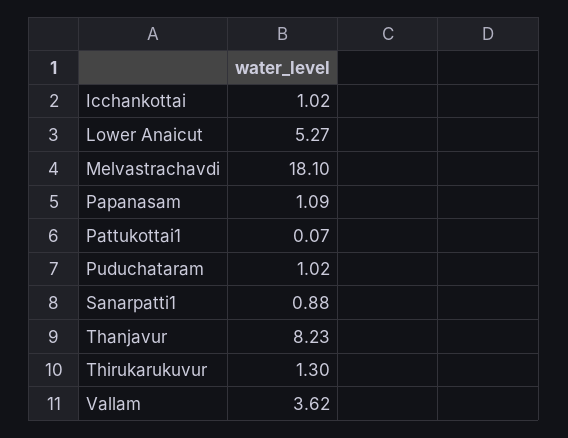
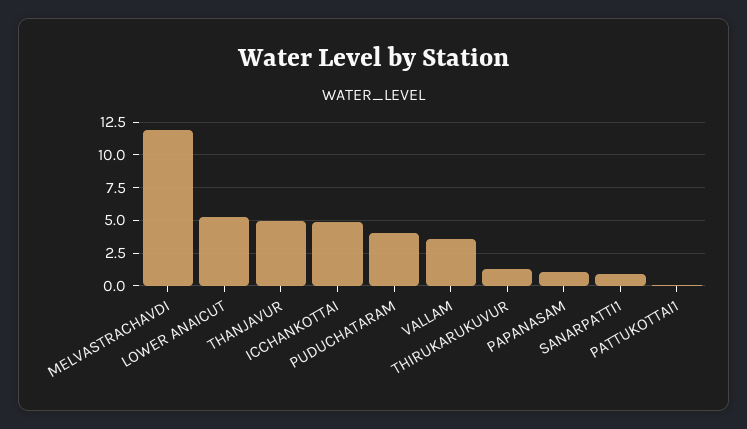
  {
-   "Icchankottai": 1.02,
+   "Icchankottai": 5,
    "Lower Anaicut": 5.27,
-   "Melvastrachavdi": 18.1,
+   "Melvastrachavdi": 12,
    "Papanasam": 1.09,
    "Pattukottai1": 0.07,
-   "Puduchataram": 1.02,
+   "Puduchataram": 4,
    "Sanarpatti1": 0.88,
-   "Thanjavur": 8.23,
+   "Thanjavur": 5,
    "Thirukarukuvur": 1.3,
    "Vallam": 3.62
  }

